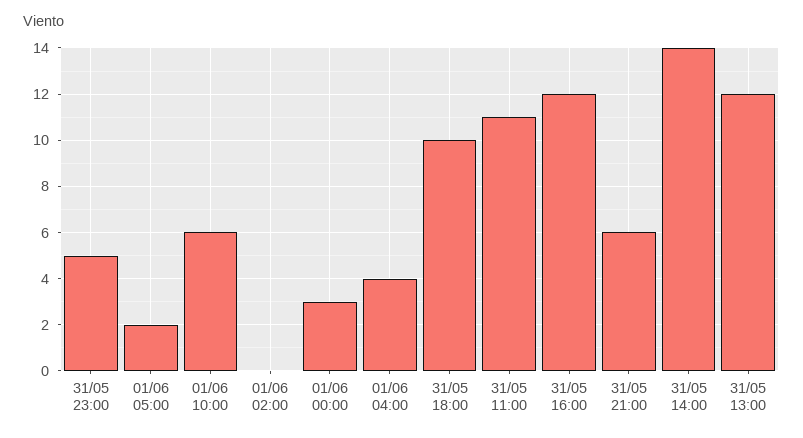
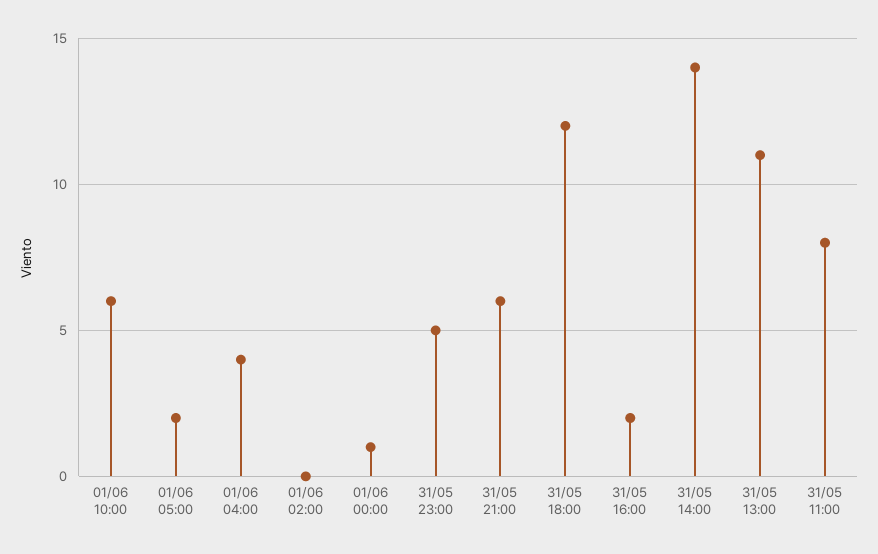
  {
    "31/05 23:00": 5,
    "01/06 05:00": 2,
    "01/06 10:00": 6,
    "01/06 02:00": 0,
-   "01/06 00:00": 3,
+   "01/06 00:00": 1,
    "01/06 04:00": 4,
-   "31/05 18:00": 10,
+   "31/05 18:00": 12,
-   "31/05 11:00": 11,
+   "31/05 11:00": 8,
-   "31/05 16:00": 12,
+   "31/05 16:00": 2,
    "31/05 21:00": 6,
    "31/05 14:00": 14,
-   "31/05 13:00": 12
+   "31/05 13:00": 11
  }

